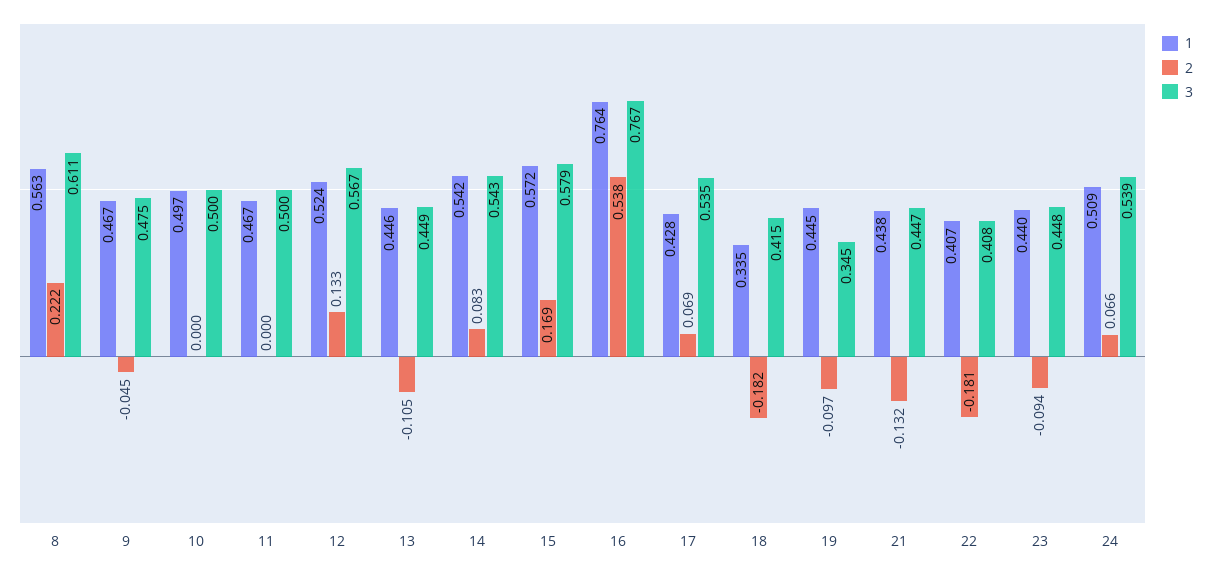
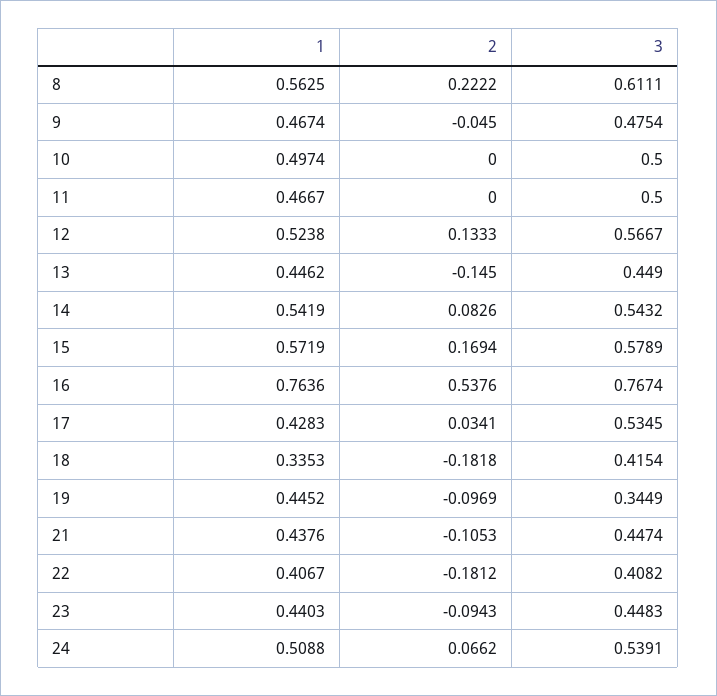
  {
    "1": {
      "8": 0.5625,
      "9": 0.4674,
      "10": 0.4974,
      "11": 0.4667,
      "12": 0.5238,
      "13": 0.4462,
      "14": 0.5419,
      "15": 0.5719,
      "16": 0.7636,
      "17": 0.4283,
      "18": 0.3353,
      "19": 0.4452,
      "21": 0.4376,
      "22": 0.4067,
      "23": 0.4403,
      "24": 0.5088
    },
    "2": {
      "8": 0.2222,
      "9": -0.045,
      "10": 0,
      "11": 0,
      "12": 0.1333,
-     "13": -0.105,
+     "13": -0.145,
      "14": 0.0826,
      "15": 0.1694,
      "16": 0.5376,
-     "17": 0.069,
+     "17": 0.0341,
      "18": -0.1818,
      "19": -0.0969,
-     "21": -0.132,
+     "21": -0.1053,
      "22": -0.1812,
      "23": -0.0943,
      "24": 0.0662
    },
    "3": {
      "8": 0.6111,
      "9": 0.4754,
      "10": 0.5,
      "11": 0.5,
      "12": 0.5667,
      "13": 0.449,
      "14": 0.5432,
      "15": 0.5789,
      "16": 0.7674,
      "17": 0.5345,
      "18": 0.4154,
      "19": 0.3449,
      "21": 0.4474,
      "22": 0.4082,
      "23": 0.4483,
      "24": 0.5391
    }
  }

